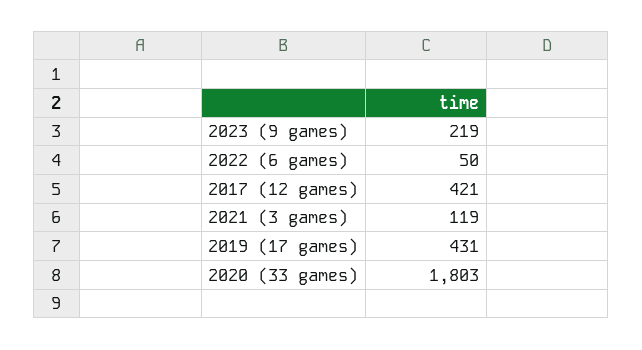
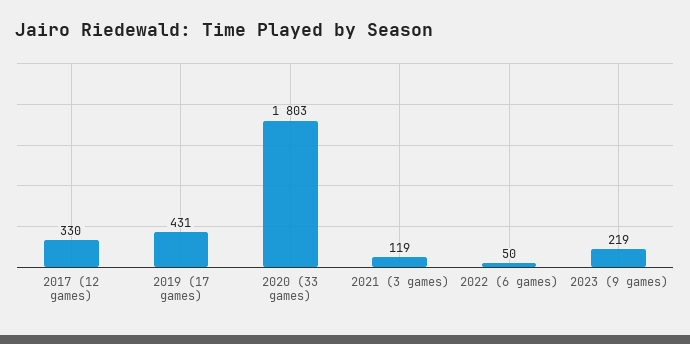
  {
    "2023 (9 games)": 219,
    "2022 (6 games)": 50,
-   "2017 (12 games)": 421,
+   "2017 (12 games)": 330,
    "2021 (3 games)": 119,
    "2019 (17 games)": 431,
    "2020 (33 games)": 1803
  }

